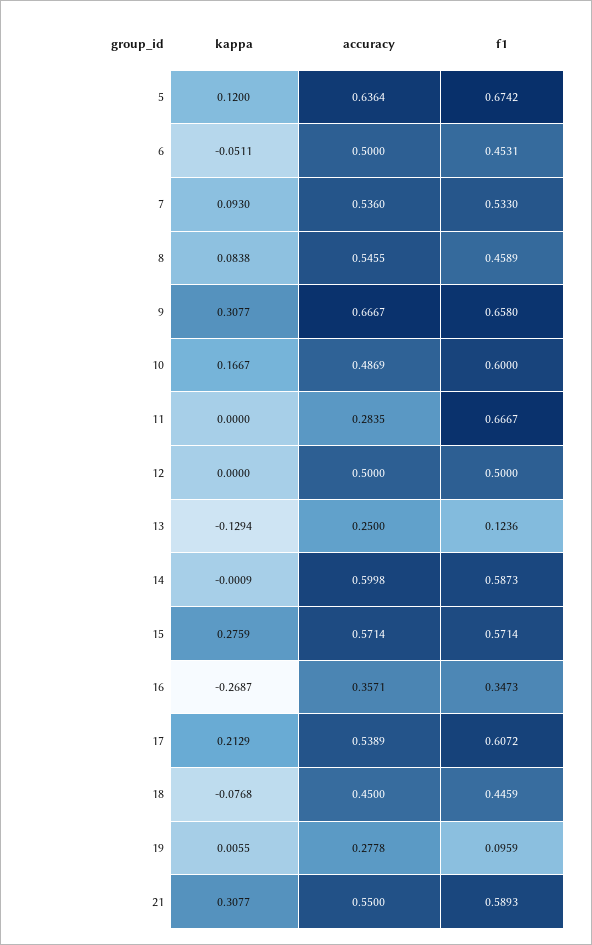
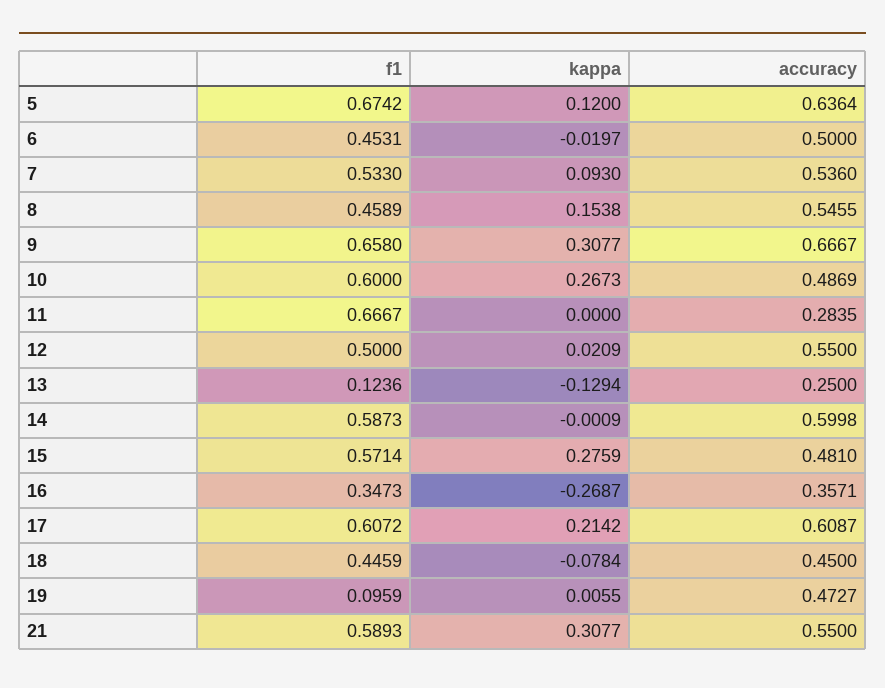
  {
    "kappa": {
      "5": 0.12,
-     "6": -0.0511,
+     "6": -0.0197,
      "7": 0.093,
-     "8": 0.0838,
+     "8": 0.1538,
      "9": 0.3077,
-     "10": 0.1667,
+     "10": 0.2673,
      "11": 0,
-     "12": 0,
+     "12": 0.0209,
      "13": -0.1294,
      "14": -0.0009,
      "15": 0.2759,
      "16": -0.2687,
-     "17": 0.2129,
+     "17": 0.2142,
-     "18": -0.0768,
+     "18": -0.0784,
      "19": 0.0055,
      "21": 0.3077
    },
    "accuracy": {
      "5": 0.6364,
      "6": 0.5,
      "7": 0.536,
      "8": 0.5455,
      "9": 0.6667,
      "10": 0.4869,
      "11": 0.2835,
-     "12": 0.5,
+     "12": 0.55,
      "13": 0.25,
      "14": 0.5998,
-     "15": 0.5714,
+     "15": 0.481,
      "16": 0.3571,
-     "17": 0.5389,
+     "17": 0.6087,
      "18": 0.45,
-     "19": 0.2778,
+     "19": 0.4727,
      "21": 0.55
    },
    "f1": {
      "5": 0.6742,
      "6": 0.4531,
      "7": 0.533,
      "8": 0.4589,
      "9": 0.658,
      "10": 0.6,
      "11": 0.6667,
      "12": 0.5,
      "13": 0.1236,
      "14": 0.5873,
      "15": 0.5714,
      "16": 0.3473,
      "17": 0.6072,
      "18": 0.4459,
      "19": 0.0959,
      "21": 0.5893
    }
  }

